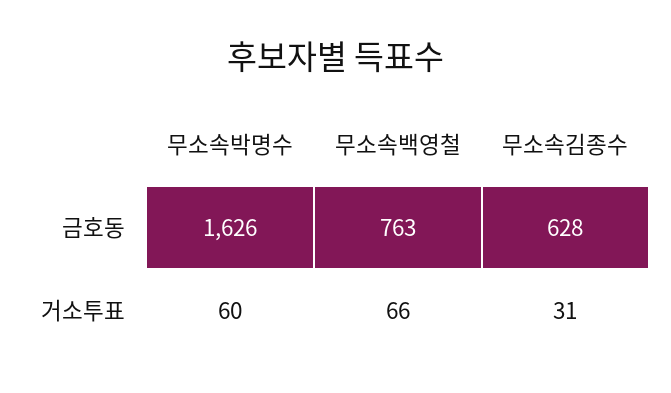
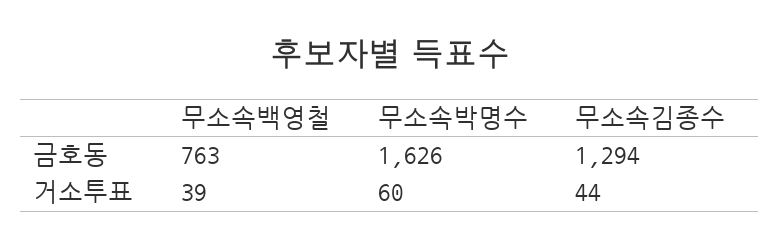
  {
    "무소속박명수": {
      "금호동": 1626,
      "거소투표": 60
    },
    "무소속백영철": {
      "금호동": 763,
-     "거소투표": 66
+     "거소투표": 39
    },
    "무소속김종수": {
-     "금호동": 628,
+     "금호동": 1294,
-     "거소투표": 31
+     "거소투표": 44
    }
  }

